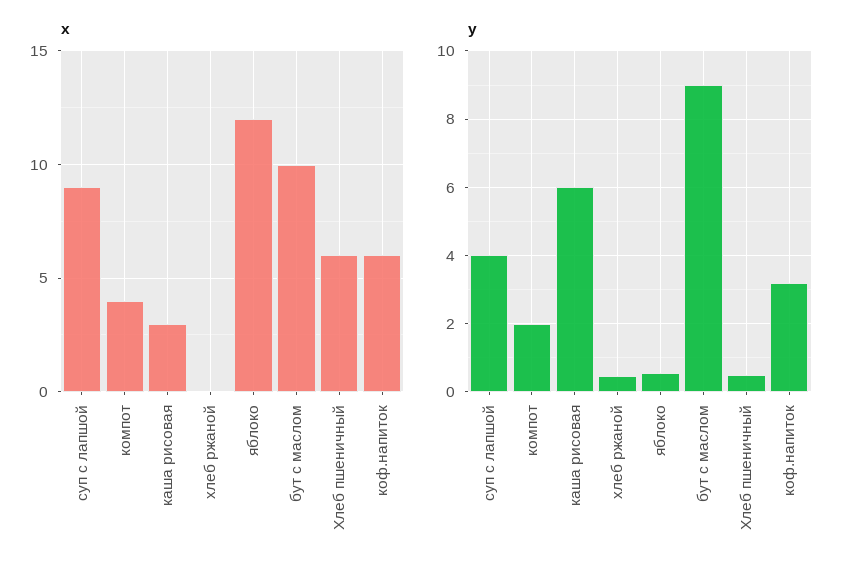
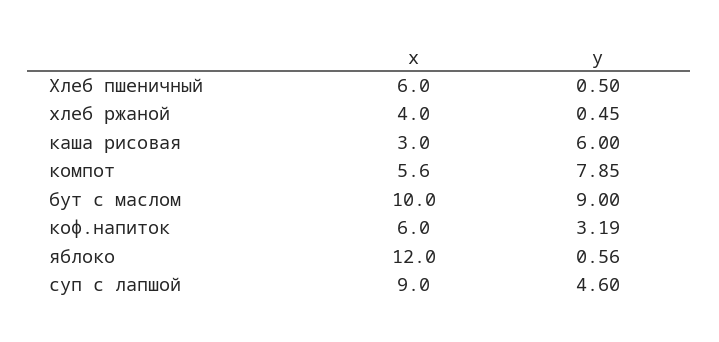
  {
    "x": {
      "суп с лапшой": 9,
-     "компот": 4,
+     "компот": 5.6,
      "каша рисовая": 3,
-     "хлеб ржаной": 0,
+     "хлеб ржаной": 4,
      "яблоко": 12,
      "бут с маслом": 10,
      "Хлеб пшеничный": 6,
      "коф.напиток": 6
    },
    "y": {
-     "суп с лапшой": 4,
+     "суп с лапшой": 4.6,
-     "компот": 2,
+     "компот": 7.85,
      "каша рисовая": 6,
      "хлеб ржаной": 0.45,
      "яблоко": 0.56,
      "бут с маслом": 9,
      "Хлеб пшеничный": 0.5,
      "коф.напиток": 3.19
    }
  }

